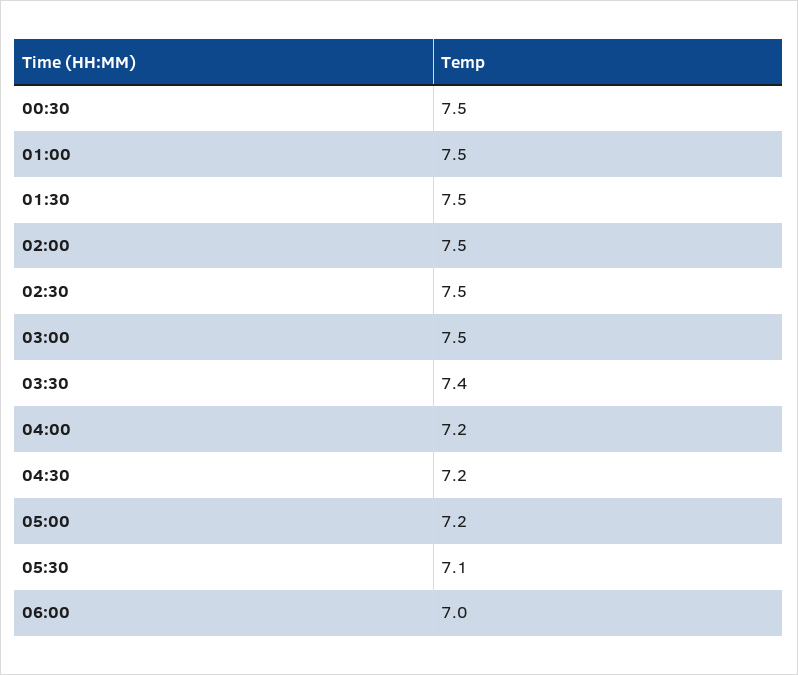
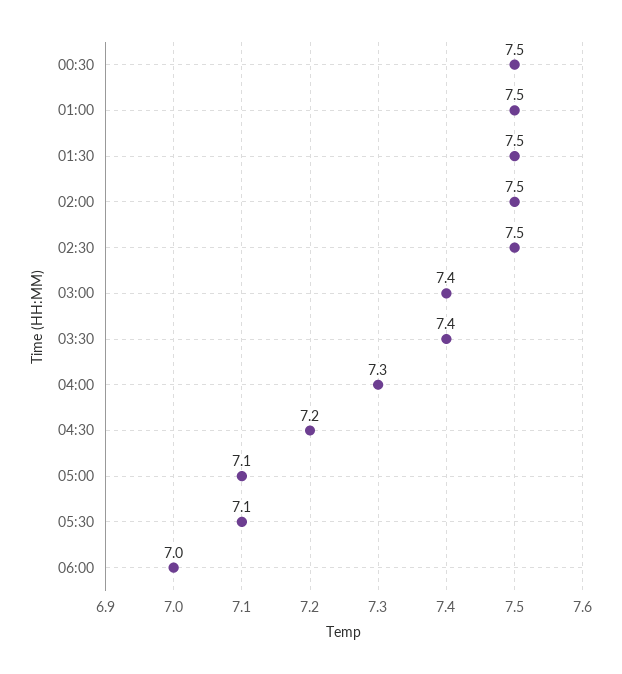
  {
    "00:30": 7.5,
    "01:00": 7.5,
    "01:30": 7.5,
    "02:00": 7.5,
    "02:30": 7.5,
-   "03:00": 7.5,
+   "03:00": 7.4,
    "03:30": 7.4,
-   "04:00": 7.2,
+   "04:00": 7.3,
    "04:30": 7.2,
-   "05:00": 7.2,
+   "05:00": 7.1,
    "05:30": 7.1,
    "06:00": 7
  }

